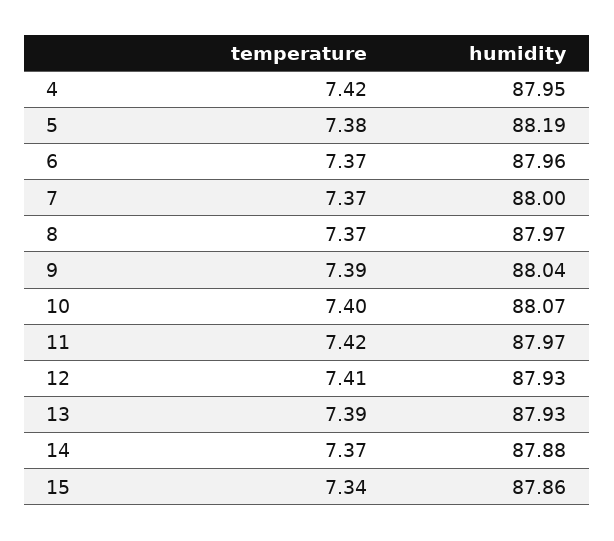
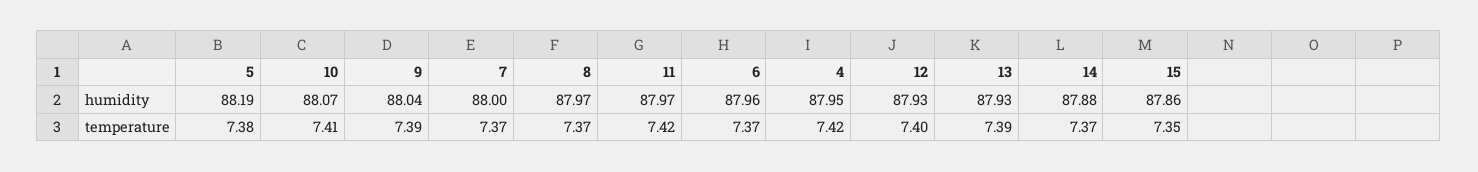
  {
    "temperature": {
      "4": 7.42,
      "5": 7.38,
      "6": 7.37,
      "7": 7.37,
      "8": 7.37,
      "9": 7.39,
-     "10": 7.4,
+     "10": 7.41,
      "11": 7.42,
-     "12": 7.41,
+     "12": 7.4,
      "13": 7.39,
      "14": 7.37,
-     "15": 7.34
+     "15": 7.35
    },
    "humidity": {
      "4": 87.95,
      "5": 88.19,
      "6": 87.96,
      "7": 88,
      "8": 87.97,
      "9": 88.04,
      "10": 88.07,
      "11": 87.97,
      "12": 87.93,
      "13": 87.93,
      "14": 87.88,
      "15": 87.86
    }
  }

